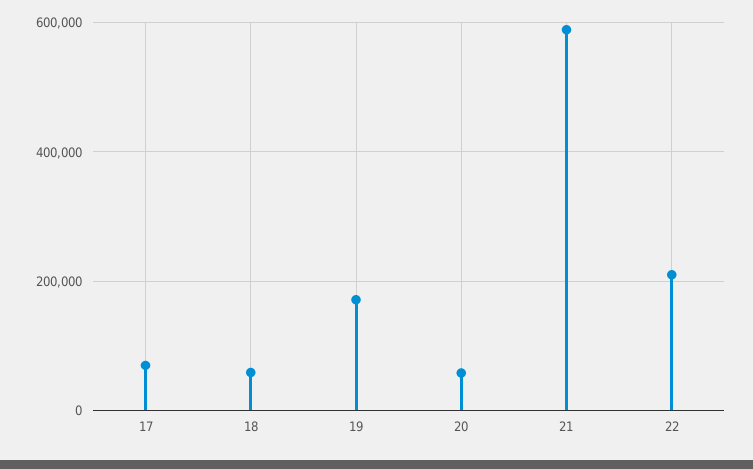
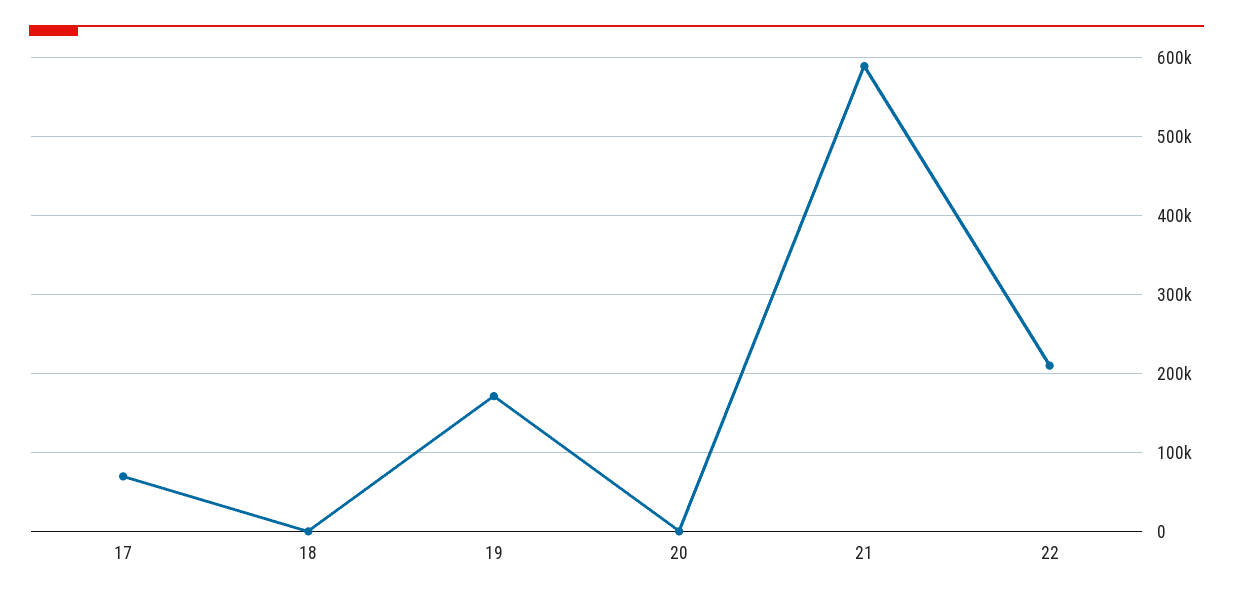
  {
    "17": 70000,
-   "18": 60000,
+   "18": 0,
    "19": 170000,
-   "20": 60000,
+   "20": 0,
    "21": 590000,
    "22": 210000
  }

